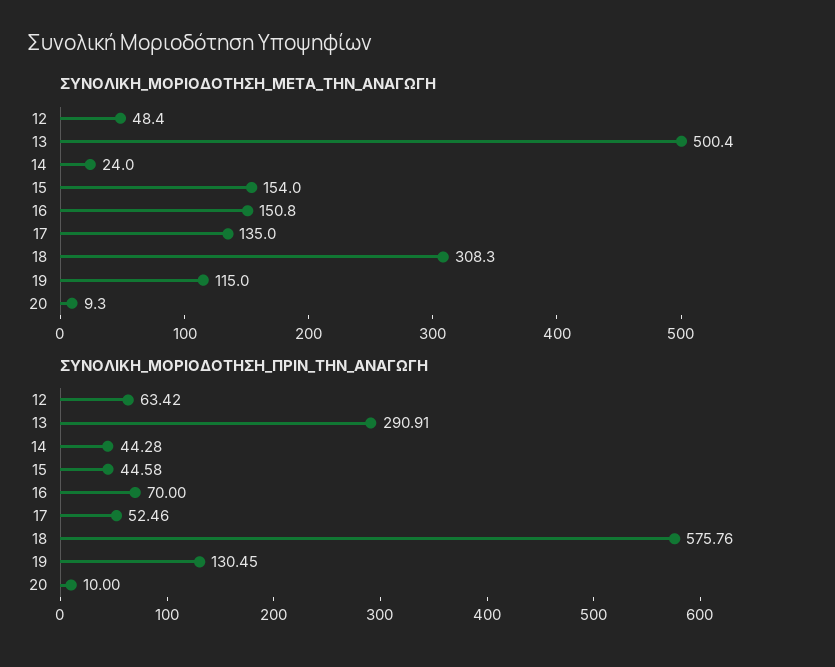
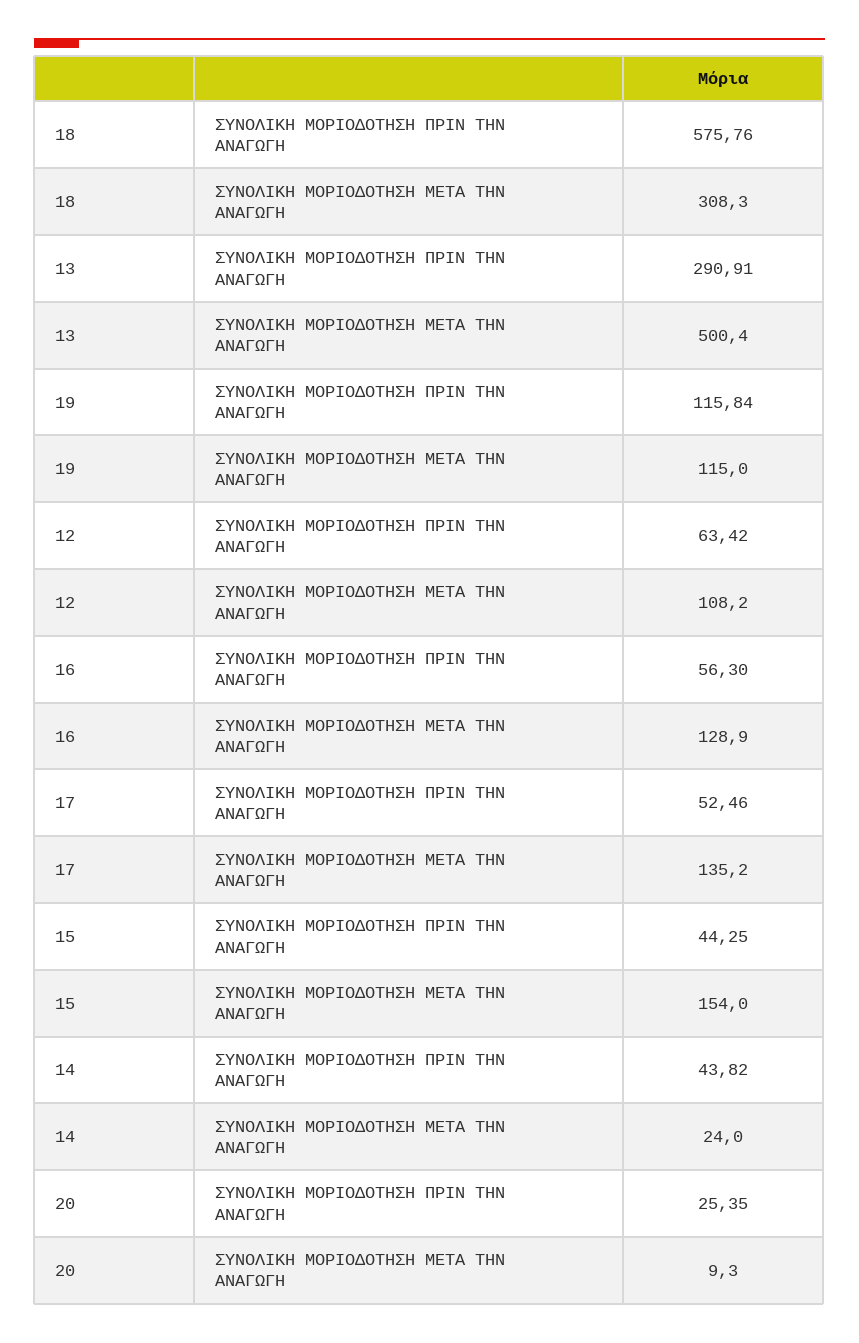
  {
    "ΣΥΝΟΛΙΚΗ_ΜΟΡΙΟΔΟΤΗΣΗ_ΜΕΤΑ_ΤΗΝ_ΑΝΑΓΩΓΗ": {
-     "12": 48.4,
+     "12": 108.2,
      "13": 500.4,
      "14": 24,
      "15": 154,
-     "16": 150.8,
+     "16": 128.9,
-     "17": 135,
+     "17": 135.2,
      "18": 308.3,
      "19": 115,
      "20": 9.3
    },
    "ΣΥΝΟΛΙΚΗ_ΜΟΡΙΟΔΟΤΗΣΗ_ΠΡΙΝ_ΤΗΝ_ΑΝΑΓΩΓΗ": {
      "12": 63.42,
      "13": 290.91,
-     "14": 44.28,
+     "14": 43.82,
-     "15": 44.58,
+     "15": 44.25,
-     "16": 70,
+     "16": 56.3,
      "17": 52.46,
      "18": 575.76,
-     "19": 130.45,
+     "19": 115.84,
-     "20": 10
+     "20": 25.35
    }
  }

